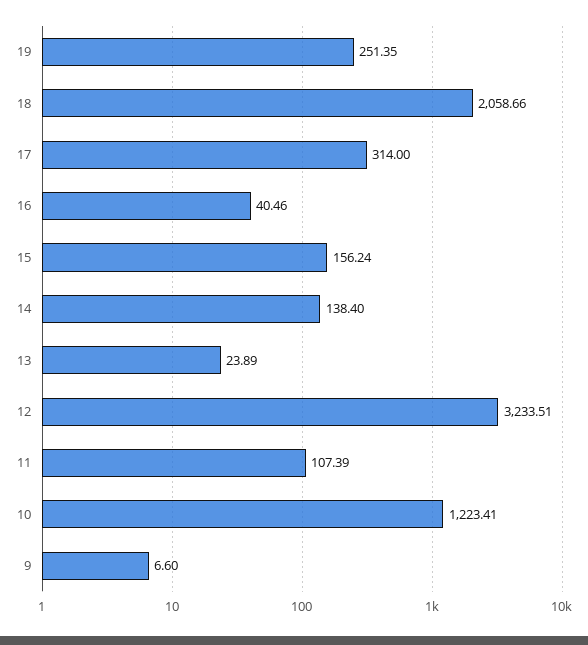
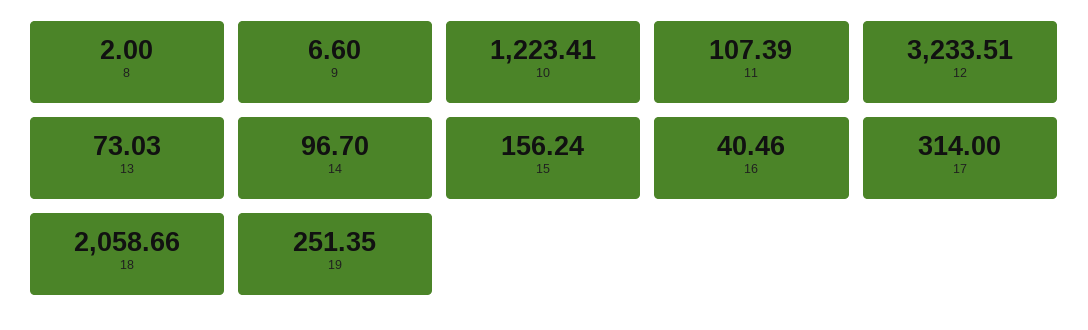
  {
    "19": 251.35,
    "18": 2058.66,
    "17": 314,
    "16": 40.46,
    "15": 156.24,
-   "14": 138.4,
+   "14": 96.7,
-   "13": 23.89,
+   "13": 73.03,
    "12": 3233.51,
    "11": 107.39,
    "10": 1223.41,
-   "9": 6.6
+   "9": 6.6,
+   "8": 2
  }

